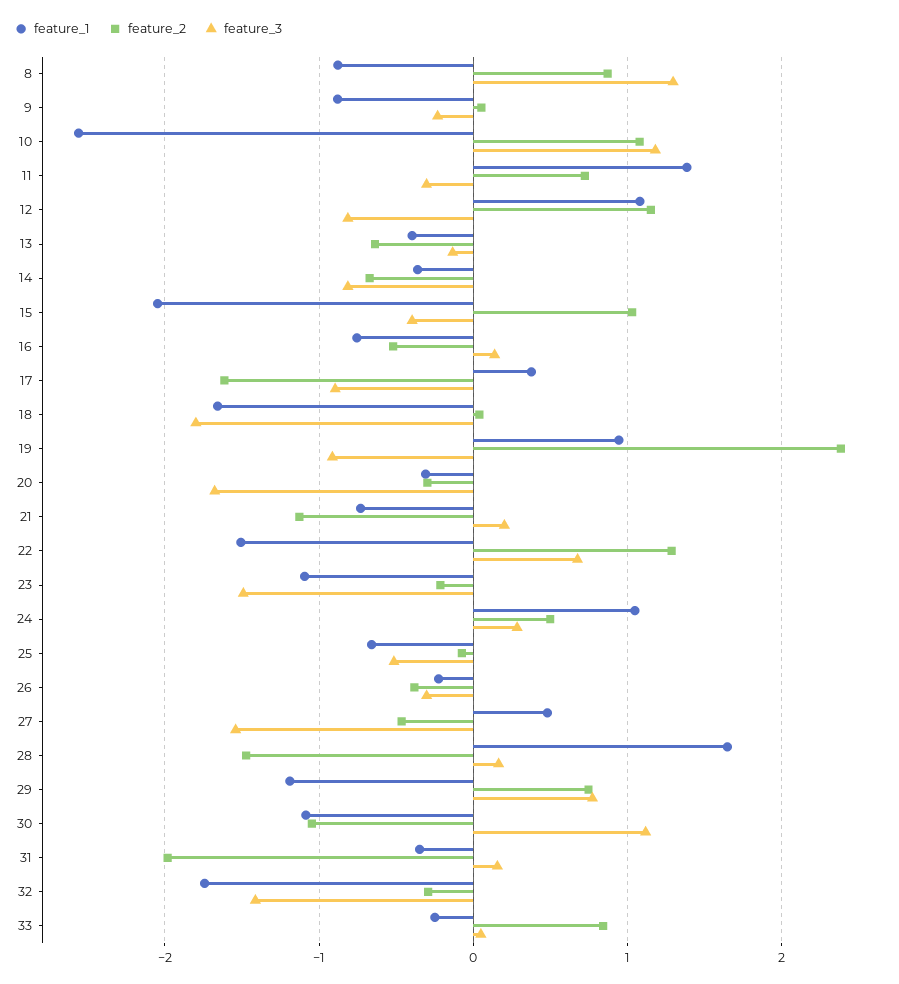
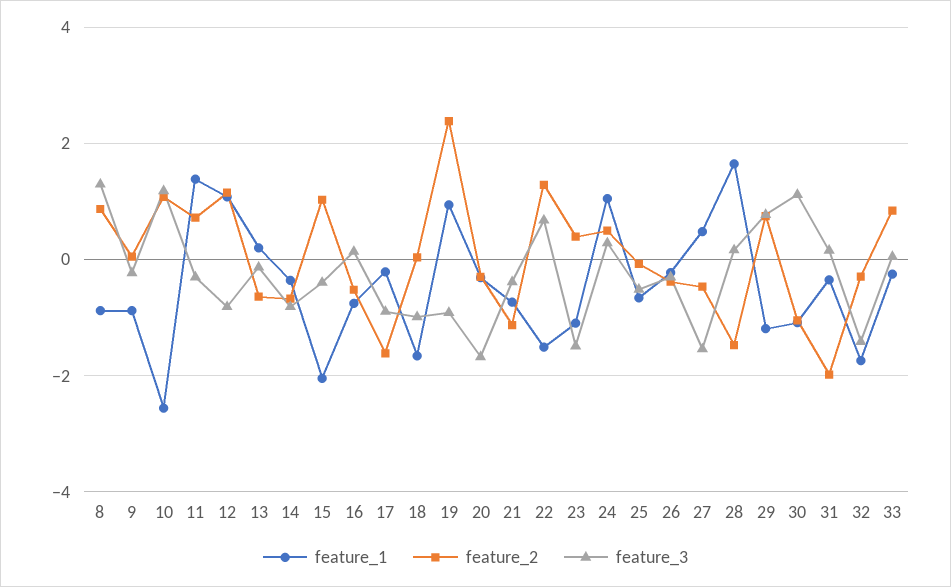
  {
    "feature_1": {
      "8": -0.9,
      "9": -0.9,
      "10": -2.6,
      "11": 1.4,
      "12": 1.1,
-     "13": -0.4,
+     "13": 0.2,
      "14": -0.4,
      "15": -2,
      "16": -0.8,
-     "17": 0.4,
+     "17": -0.2,
      "18": -1.7,
      "19": 0.9,
      "20": -0.3,
      "21": -0.7,
      "22": -1.5,
      "23": -1.1,
      "24": 1,
      "25": -0.7,
      "26": -0.2,
      "27": 0.5,
      "28": 1.6,
      "29": -1.2,
      "30": -1.1,
      "31": -0.3,
      "32": -1.7,
      "33": -0.2
    },
    "feature_2": {
      "8": 0.9,
      "9": 0.1,
      "10": 1.1,
      "11": 0.7,
      "12": 1.2,
      "13": -0.6,
      "14": -0.7,
      "15": 1,
      "16": -0.5,
      "17": -1.6,
      "18": 0,
      "19": 2.4,
      "20": -0.3,
      "21": -1.1,
      "22": 1.3,
-     "23": -0.2,
+     "23": 0.4,
      "24": 0.5,
      "25": -0.1,
      "26": -0.4,
      "27": -0.5,
      "28": -1.5,
      "29": 0.7,
      "30": -1,
      "31": -2,
      "32": -0.3,
      "33": 0.8
    },
    "feature_3": {
      "8": 1.3,
      "9": -0.2,
      "10": 1.2,
      "11": -0.3,
      "12": -0.8,
      "13": -0.1,
      "14": -0.8,
      "15": -0.4,
      "16": 0.1,
      "17": -0.9,
-     "18": -1.8,
+     "18": -1,
      "19": -0.9,
      "20": -1.7,
-     "21": 0.2,
+     "21": -0.4,
      "22": 0.7,
      "23": -1.5,
      "24": 0.3,
      "25": -0.5,
      "26": -0.3,
      "27": -1.5,
      "28": 0.2,
      "29": 0.8,
      "30": 1.1,
      "31": 0.2,
      "32": -1.4,
      "33": 0
    }
  }

